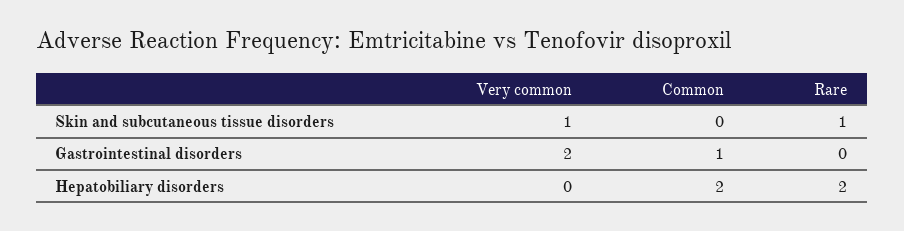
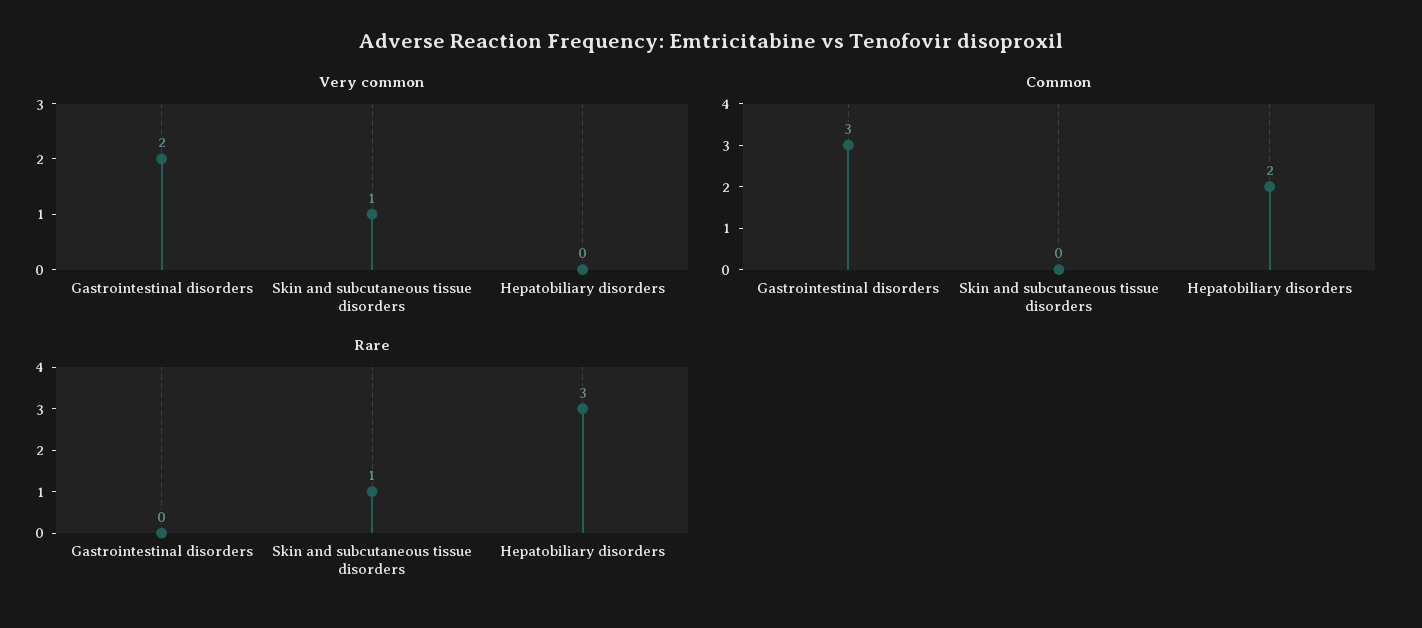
  {
    "Very common": {
      "Skin and subcutaneous tissue disorders": 1,
      "Gastrointestinal disorders": 2,
      "Hepatobiliary disorders": 0
    },
    "Common": {
      "Skin and subcutaneous tissue disorders": 0,
-     "Gastrointestinal disorders": 1,
+     "Gastrointestinal disorders": 3,
      "Hepatobiliary disorders": 2
    },
    "Rare": {
      "Skin and subcutaneous tissue disorders": 1,
      "Gastrointestinal disorders": 0,
-     "Hepatobiliary disorders": 2
+     "Hepatobiliary disorders": 3
    }
  }

